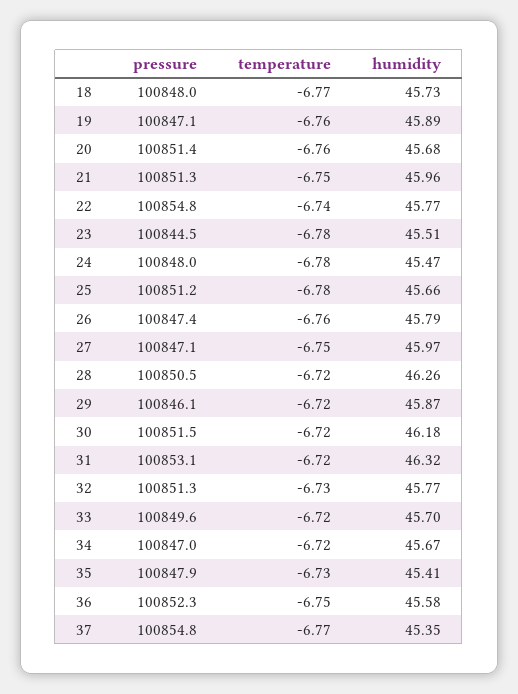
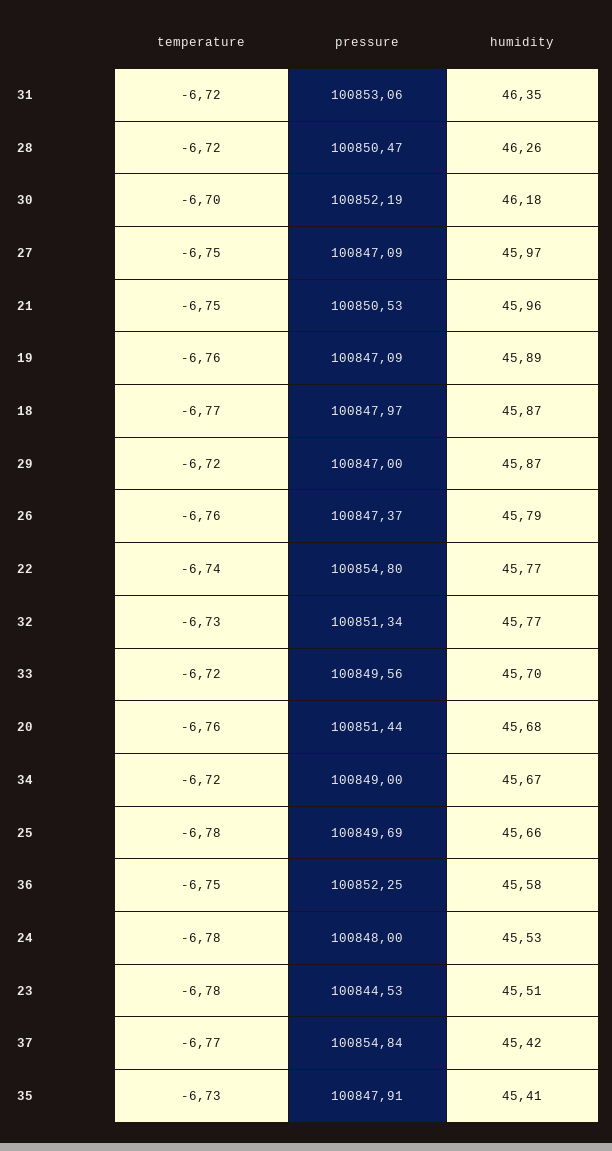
  {
    "pressure": {
      "18": 100847.97,
      "19": 100847.09,
      "20": 100851.44,
-     "21": 100851.3,
+     "21": 100850.53,
      "22": 100854.8,
      "23": 100844.53,
      "24": 100848,
-     "25": 100851.2,
+     "25": 100849.69,
      "26": 100847.37,
      "27": 100847.09,
      "28": 100850.47,
-     "29": 100846.1,
+     "29": 100847,
-     "30": 100851.5,
+     "30": 100852.19,
      "31": 100853.06,
      "32": 100851.34,
      "33": 100849.56,
-     "34": 100847,
+     "34": 100849,
      "35": 100847.91,
      "36": 100852.25,
      "37": 100854.84
    },
    "temperature": {
      "18": -6.77,
      "19": -6.76,
      "20": -6.76,
      "21": -6.75,
      "22": -6.74,
      "23": -6.78,
      "24": -6.78,
      "25": -6.78,
      "26": -6.76,
      "27": -6.75,
      "28": -6.72,
      "29": -6.72,
-     "30": -6.72,
+     "30": -6.7,
      "31": -6.72,
      "32": -6.73,
      "33": -6.72,
      "34": -6.72,
      "35": -6.73,
      "36": -6.75,
      "37": -6.77
    },
    "humidity": {
-     "18": 45.73,
+     "18": 45.87,
      "19": 45.89,
      "20": 45.68,
      "21": 45.96,
      "22": 45.77,
      "23": 45.51,
-     "24": 45.47,
+     "24": 45.53,
      "25": 45.66,
      "26": 45.79,
      "27": 45.97,
      "28": 46.26,
      "29": 45.87,
      "30": 46.18,
-     "31": 46.32,
+     "31": 46.35,
      "32": 45.77,
      "33": 45.7,
      "34": 45.67,
      "35": 45.41,
      "36": 45.58,
-     "37": 45.35
+     "37": 45.42
    }
  }

